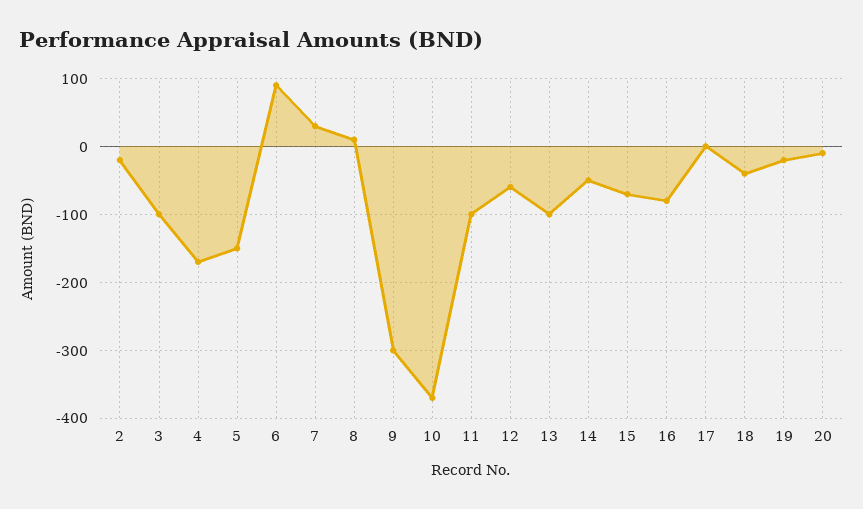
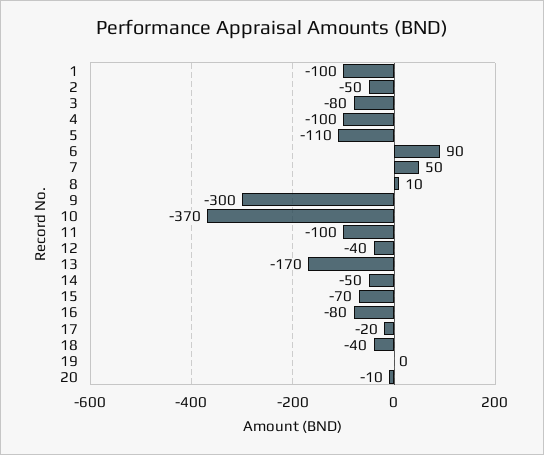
  {
-   "2": -20,
+   "2": -50,
-   "3": -100,
+   "3": -80,
-   "4": -170,
+   "4": -100,
-   "5": -150,
+   "5": -110,
    "6": 90,
-   "7": 30,
+   "7": 50,
    "8": 10,
    "9": -300,
    "10": -370,
    "11": -100,
-   "12": -60,
+   "12": -40,
-   "13": -100,
+   "13": -170,
    "14": -50,
    "15": -70,
    "16": -80,
-   "17": 0,
+   "17": -20,
    "18": -40,
-   "19": -20,
+   "19": 0,
-   "20": -10
+   "20": -10,
+   "1": -100
  }

